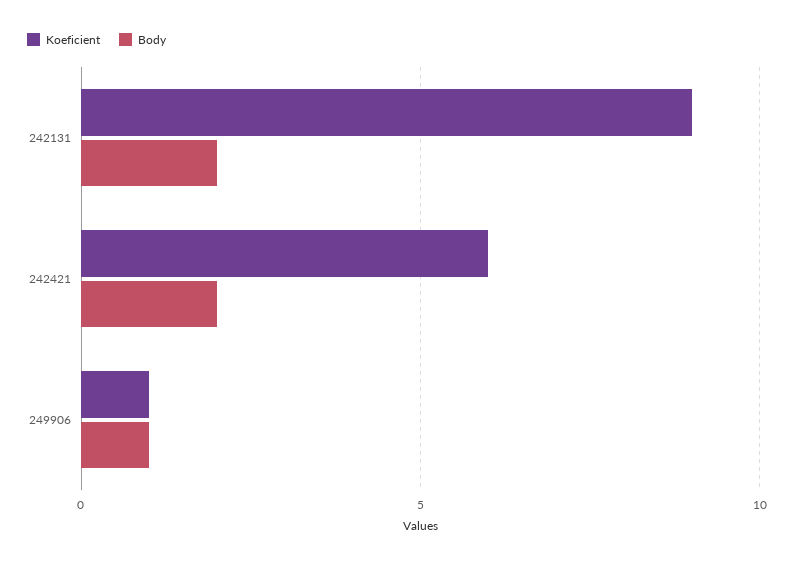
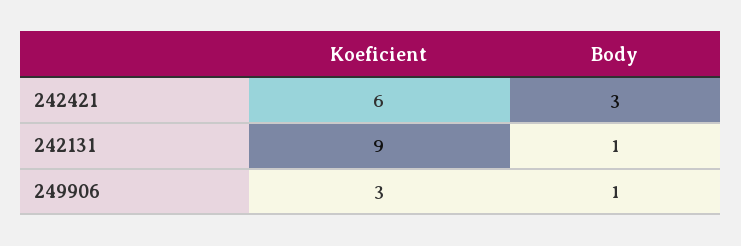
  {
    "Koeficient": {
      "242131": 9,
      "242421": 6,
-     "249906": 1
+     "249906": 3
    },
    "Body": {
-     "242131": 2,
+     "242131": 1,
-     "242421": 2,
+     "242421": 3,
      "249906": 1
    }
  }

